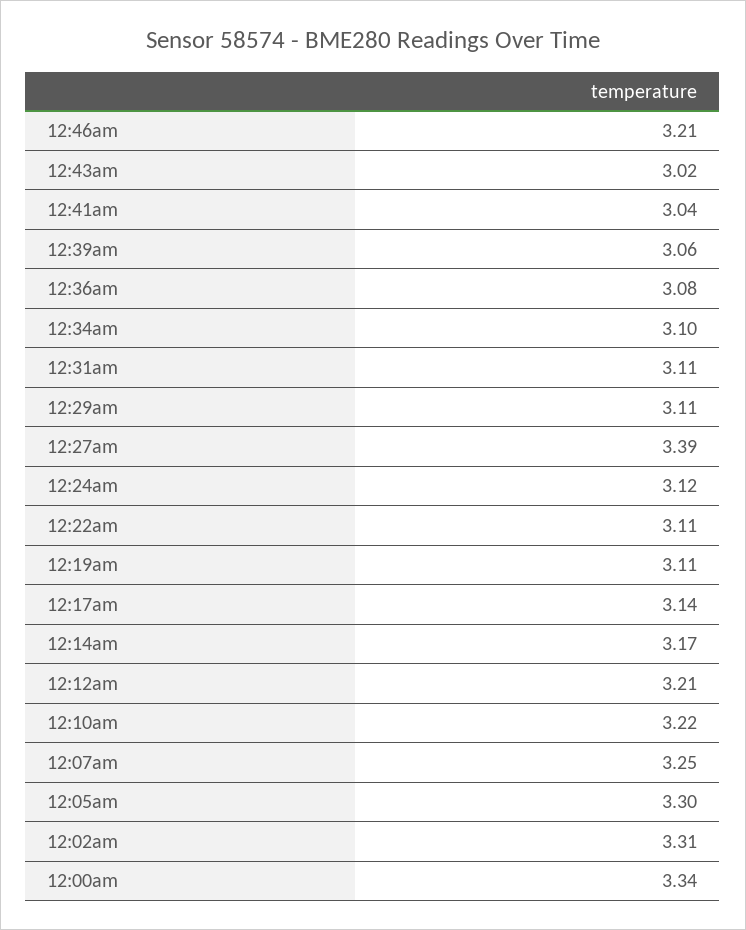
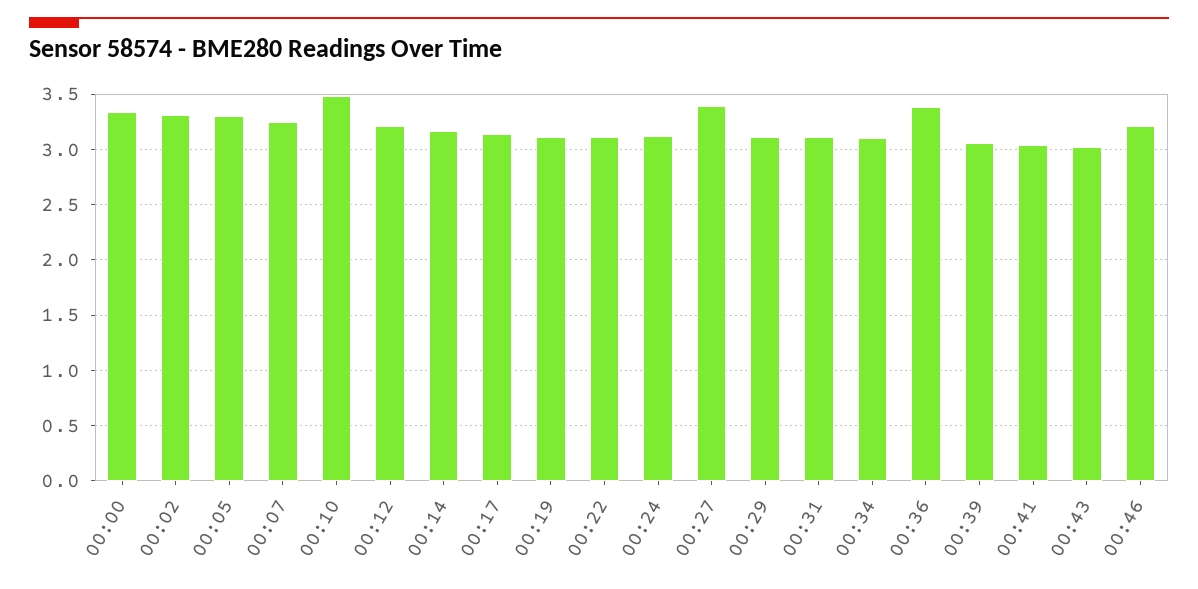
  {
    "12:46am": 3.21,
    "12:43am": 3.02,
    "12:41am": 3.04,
    "12:39am": 3.06,
-   "12:36am": 3.08,
+   "12:36am": 3.4,
    "12:34am": 3.1,
    "12:31am": 3.11,
    "12:29am": 3.11,
    "12:27am": 3.39,
    "12:24am": 3.12,
    "12:22am": 3.11,
    "12:19am": 3.11,
    "12:17am": 3.14,
    "12:14am": 3.17,
    "12:12am": 3.21,
-   "12:10am": 3.22,
+   "12:10am": 3.5,
    "12:07am": 3.25,
    "12:05am": 3.3,
    "12:02am": 3.31,
    "12:00am": 3.34
  }

